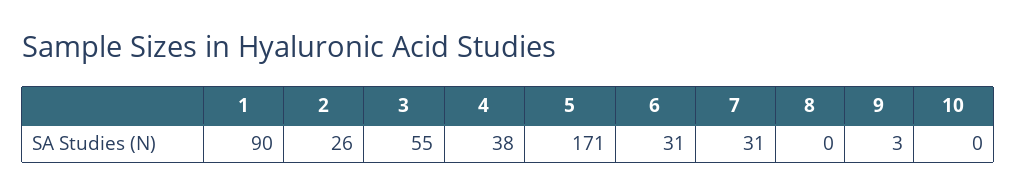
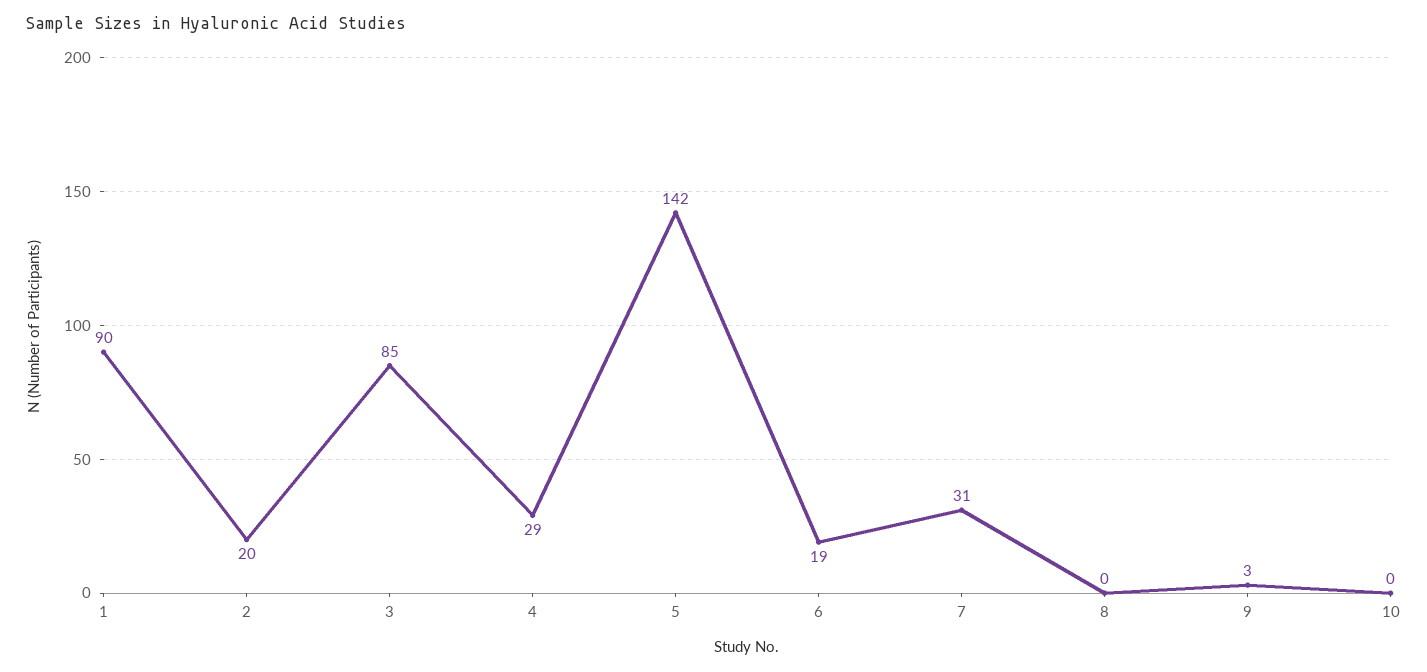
  {
    "1": 90,
-   "2": 26,
+   "2": 20,
-   "3": 55,
+   "3": 85,
-   "4": 38,
+   "4": 29,
-   "5": 171,
+   "5": 142,
-   "6": 31,
+   "6": 19,
    "7": 31,
    "8": 0,
    "9": 3,
    "10": 0
  }

